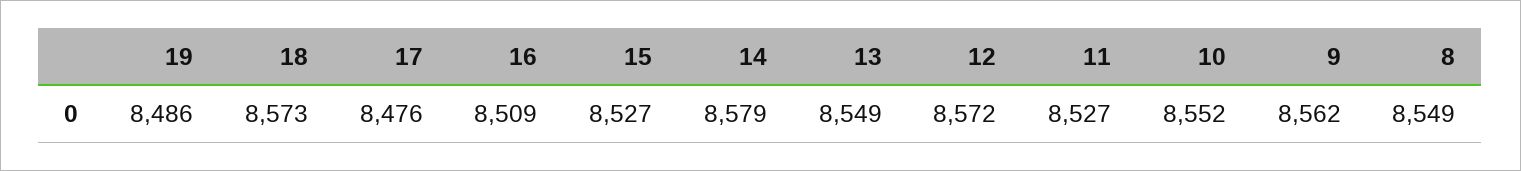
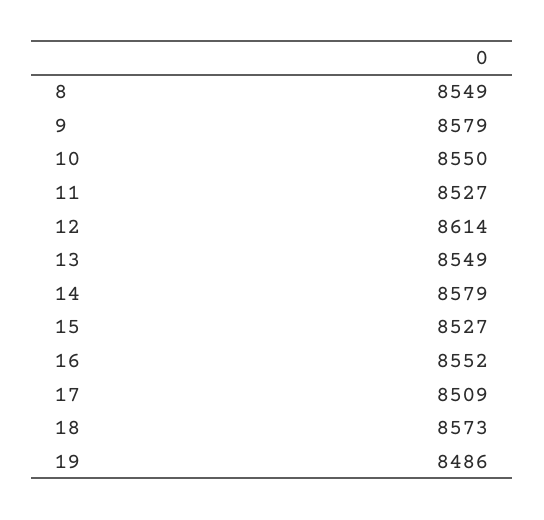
  {
    "19": 8486,
    "18": 8573,
-   "17": 8476,
+   "17": 8509,
-   "16": 8509,
+   "16": 8552,
    "15": 8527,
    "14": 8579,
    "13": 8549,
-   "12": 8572,
+   "12": 8614,
    "11": 8527,
-   "10": 8552,
+   "10": 8550,
-   "9": 8562,
+   "9": 8579,
    "8": 8549
  }

